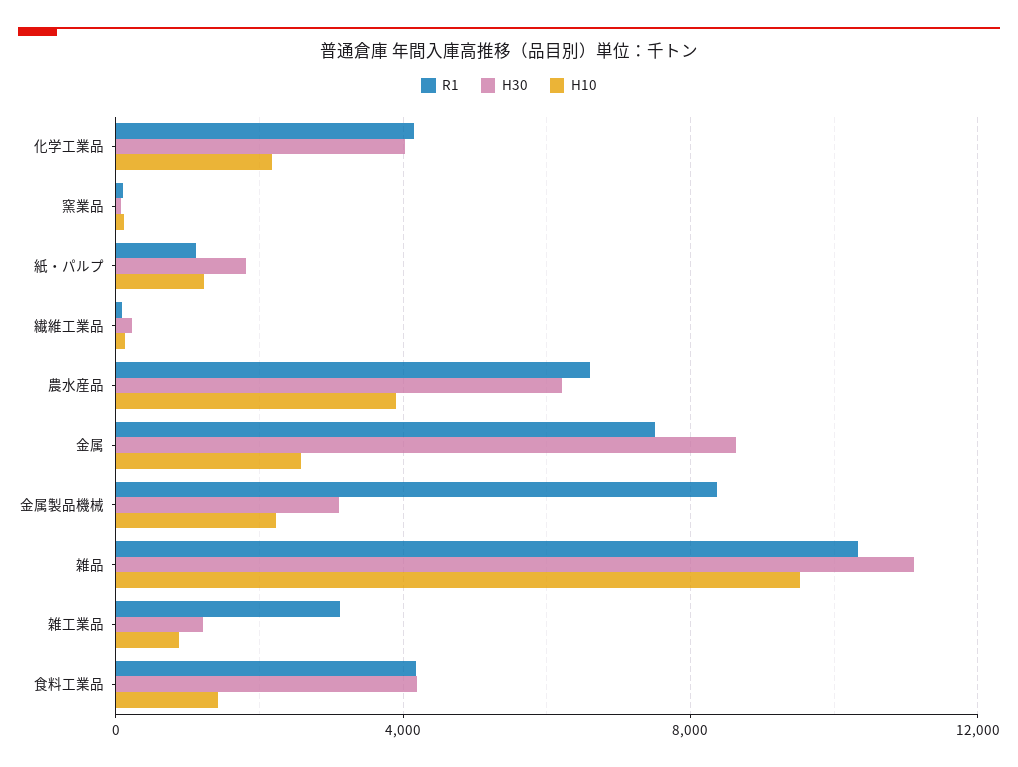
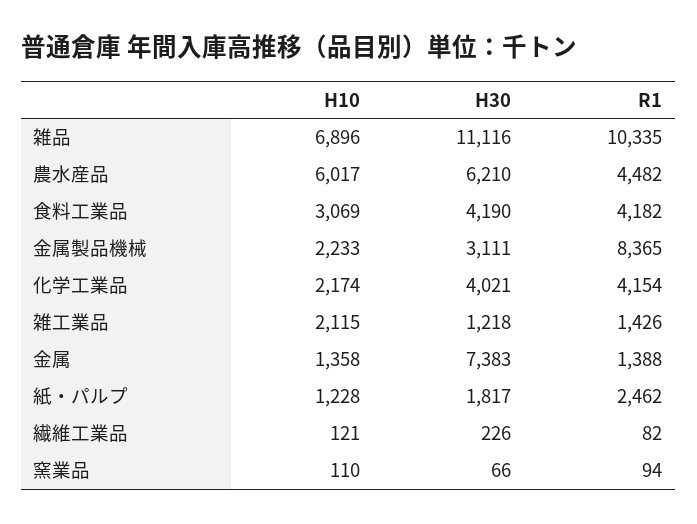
  {
    "R1": {
      "化学工業品": 4154,
      "窯業品": 94,
-     "紙・パルプ": 1000,
+     "紙・パルプ": 2462,
      "繊維工業品": 82,
-     "農水産品": 6500,
+     "農水産品": 4482,
-     "金属": 7500,
+     "金属": 1388,
      "金属製品機械": 8365,
      "雑品": 10335,
-     "雑工業品": 3000,
+     "雑工業品": 1426,
      "食料工業品": 4182
    },
    "H30": {
      "化学工業品": 4021,
      "窯業品": 66,
      "紙・パルプ": 1817,
      "繊維工業品": 226,
      "農水産品": 6210,
-     "金属": 8500,
+     "金属": 7383,
      "金属製品機械": 3111,
      "雑品": 11116,
      "雑工業品": 1218,
      "食料工業品": 4190
    },
    "H10": {
      "化学工業品": 2174,
      "窯業品": 110,
      "紙・パルプ": 1228,
      "繊維工業品": 121,
-     "農水産品": 4000,
+     "農水産品": 6017,
-     "金属": 2500,
+     "金属": 1358,
      "金属製品機械": 2233,
-     "雑品": 9500,
+     "雑品": 6896,
-     "雑工業品": 1000,
+     "雑工業品": 2115,
-     "食料工業品": 1500
+     "食料工業品": 3069
    }
  }

